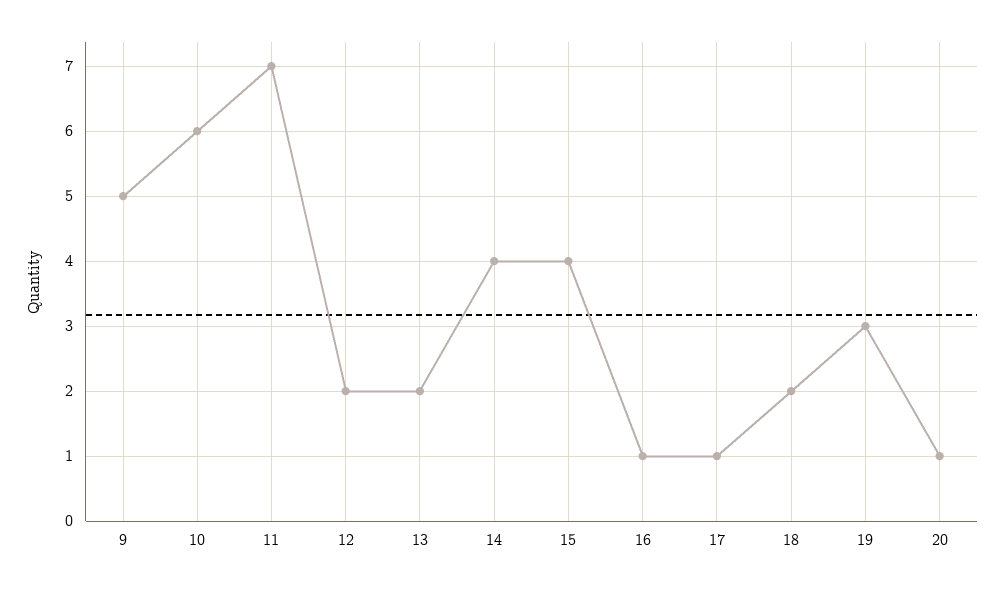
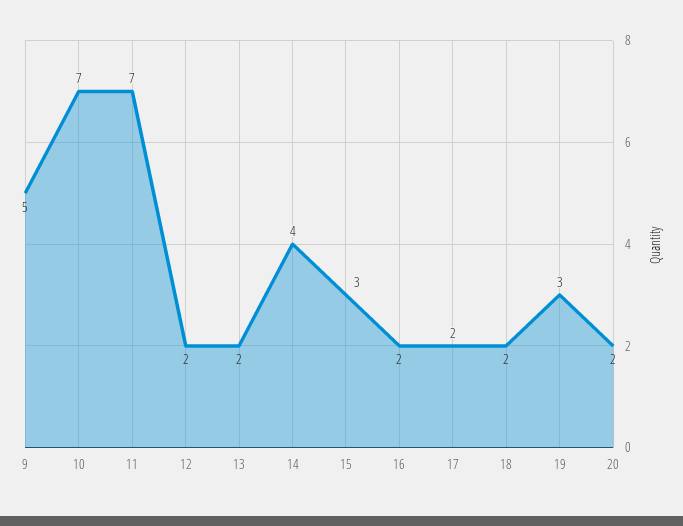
  {
    "9": 5,
-   "10": 6,
+   "10": 7,
    "11": 7,
    "12": 2,
    "13": 2,
    "14": 4,
-   "15": 4,
+   "15": 3,
-   "16": 1,
+   "16": 2,
-   "17": 1,
+   "17": 2,
    "18": 2,
    "19": 3,
-   "20": 1
+   "20": 2
  }

